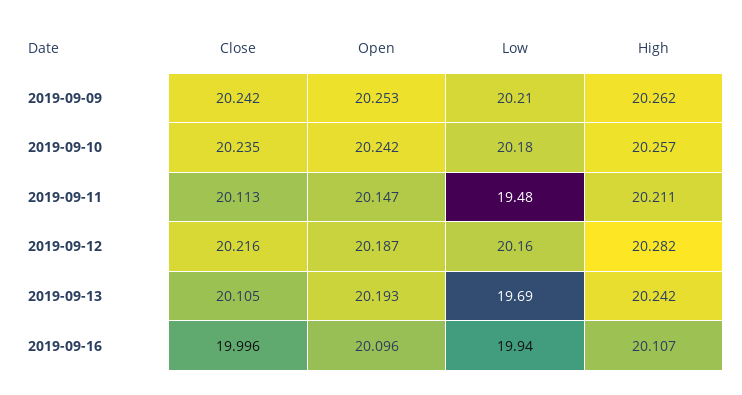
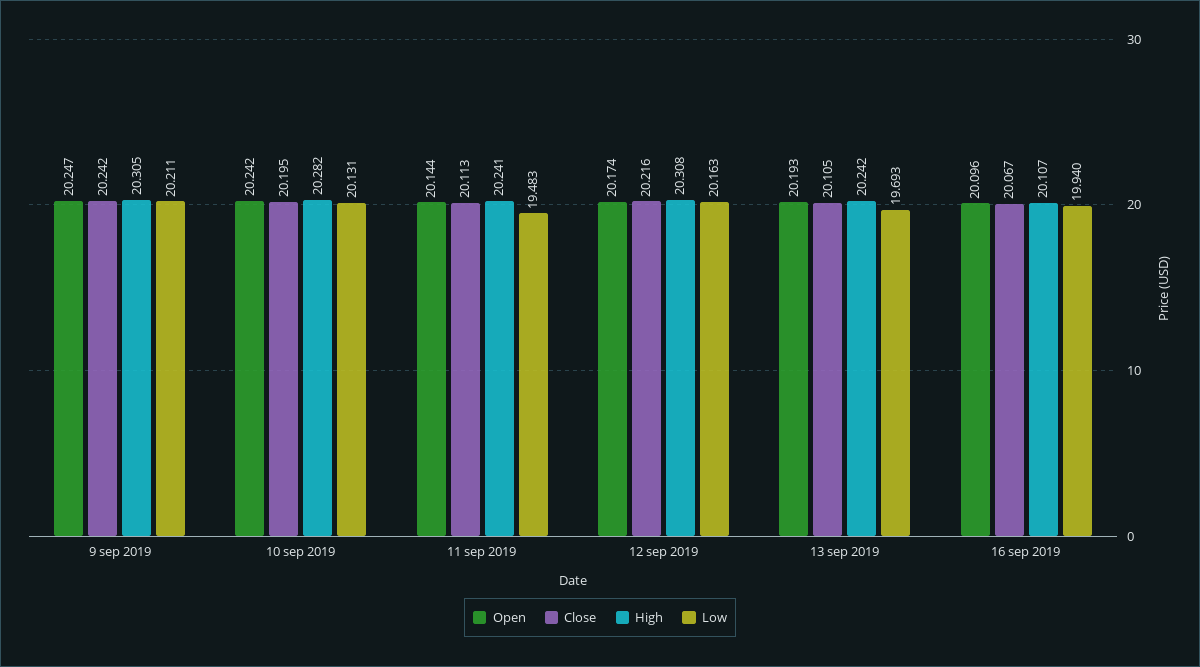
  {
    "Close": {
      "2019-09-09": 20.242,
-     "2019-09-10": 20.235,
+     "2019-09-10": 20.195,
      "2019-09-11": 20.113,
      "2019-09-12": 20.216,
      "2019-09-13": 20.105,
-     "2019-09-16": 19.996
+     "2019-09-16": 20.067
    },
    "Open": {
-     "2019-09-09": 20.253,
+     "2019-09-09": 20.247,
      "2019-09-10": 20.242,
-     "2019-09-11": 20.147,
+     "2019-09-11": 20.144,
-     "2019-09-12": 20.187,
+     "2019-09-12": 20.174,
      "2019-09-13": 20.193,
      "2019-09-16": 20.096
    },
    "Low": {
      "2019-09-09": 20.211,
-     "2019-09-10": 20.18,
+     "2019-09-10": 20.131,
      "2019-09-11": 19.483,
      "2019-09-12": 20.163,
      "2019-09-13": 19.693,
      "2019-09-16": 19.94
    },
    "High": {
-     "2019-09-09": 20.262,
+     "2019-09-09": 20.305,
-     "2019-09-10": 20.257,
+     "2019-09-10": 20.282,
-     "2019-09-11": 20.211,
+     "2019-09-11": 20.241,
-     "2019-09-12": 20.282,
+     "2019-09-12": 20.308,
      "2019-09-13": 20.242,
      "2019-09-16": 20.107
    }
  }

